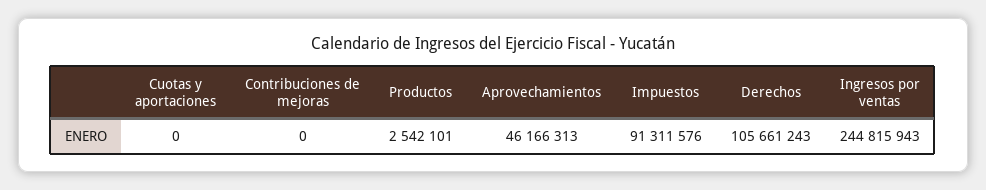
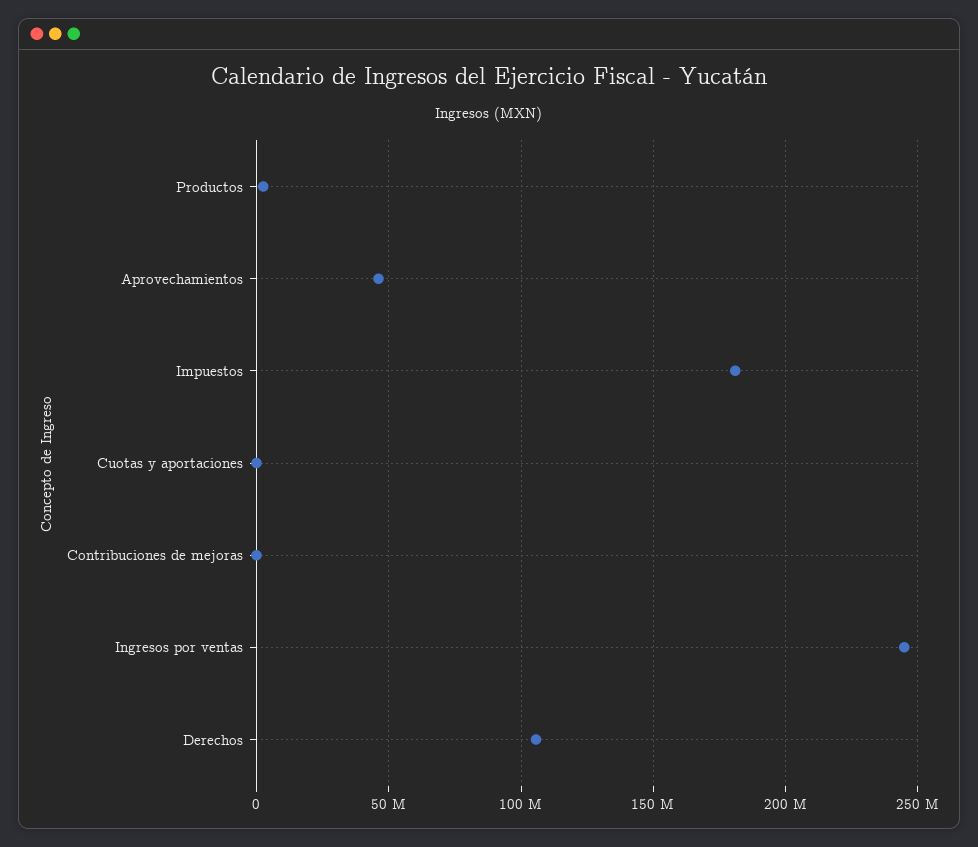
  {
    "Cuotas y aportaciones": 0,
    "Contribuciones de mejoras": 0,
    "Productos": 2542101,
    "Aprovechamientos": 46166313,
-   "Impuestos": 91311576,
+   "Impuestos": 180000000,
    "Derechos": 105661243,
    "Ingresos por ventas": 244815943
  }

